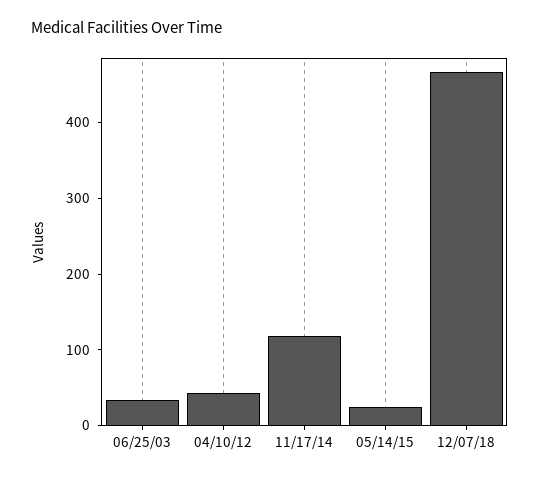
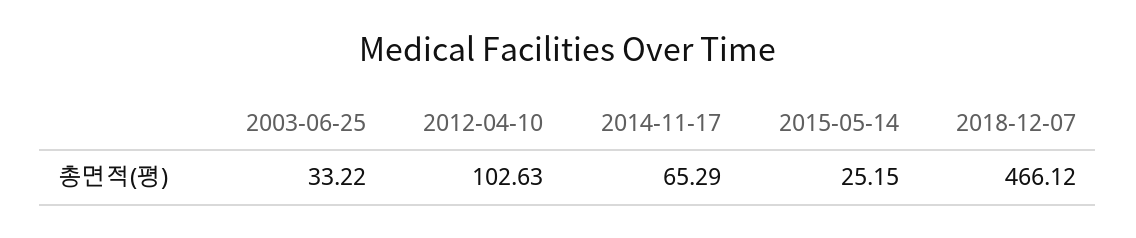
  {
    "06/25/03": 33.22,
-   "04/10/12": 40,
+   "04/10/12": 102.63,
-   "11/17/14": 120,
+   "11/17/14": 65.29,
    "05/14/15": 25.15,
    "12/07/18": 466.12
  }

